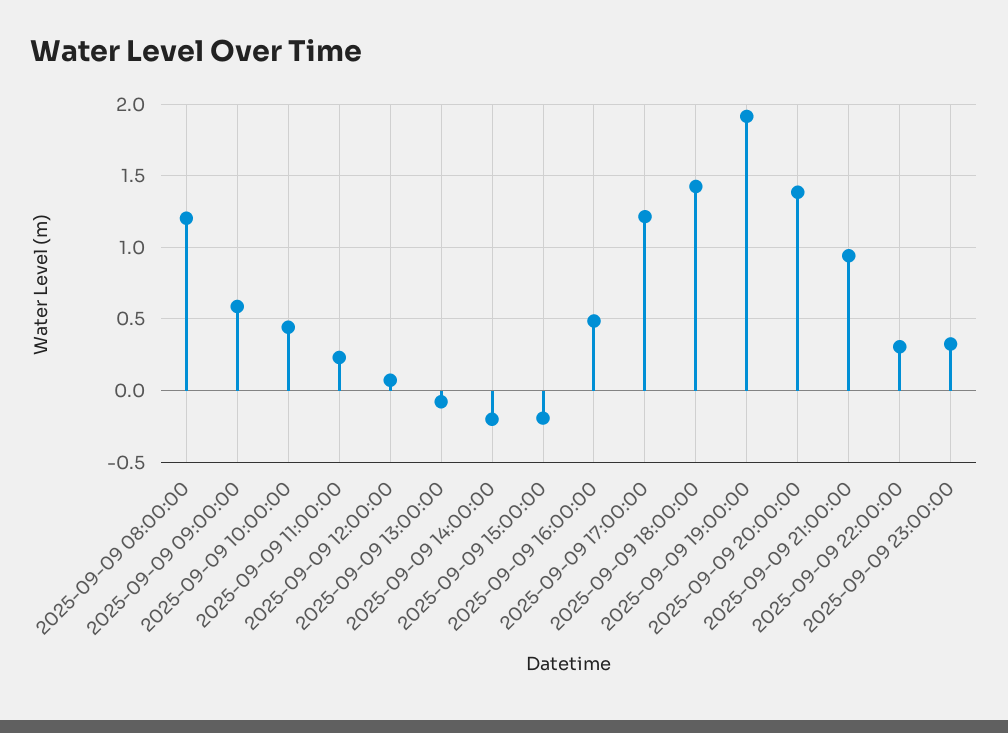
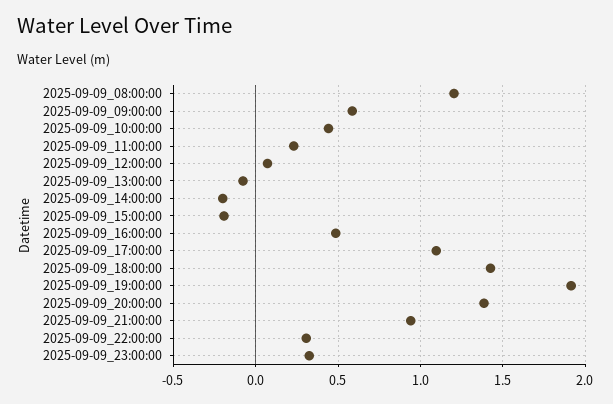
  {
    "2025-09-09 08:00:00": 1.2,
    "2025-09-09 09:00:00": 0.6,
    "2025-09-09 10:00:00": 0.45,
    "2025-09-09 11:00:00": 0.25,
    "2025-09-09 12:00:00": 0.05,
    "2025-09-09 13:00:00": -0.1,
    "2025-09-09 14:00:00": -0.2,
    "2025-09-09 15:00:00": -0.2,
    "2025-09-09 16:00:00": 0.5,
-   "2025-09-09 17:00:00": 1.2,
+   "2025-09-09 17:00:00": 1.1,
    "2025-09-09 18:00:00": 1.45,
    "2025-09-09 19:00:00": 1.9,
    "2025-09-09 20:00:00": 1.4,
    "2025-09-09 21:00:00": 0.95,
    "2025-09-09 22:00:00": 0.3,
    "2025-09-09 23:00:00": 0.35
  }

